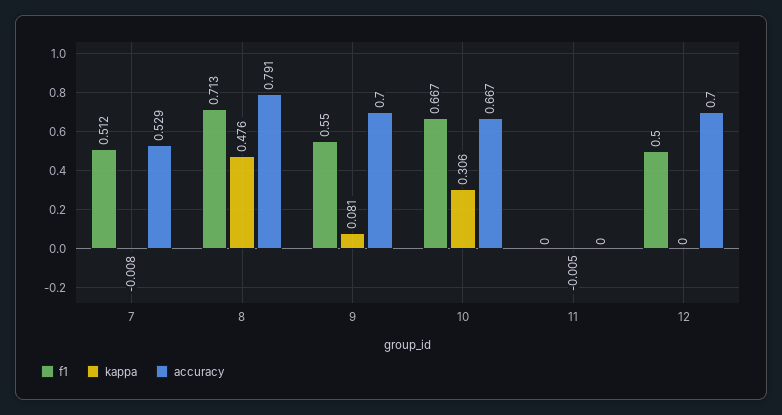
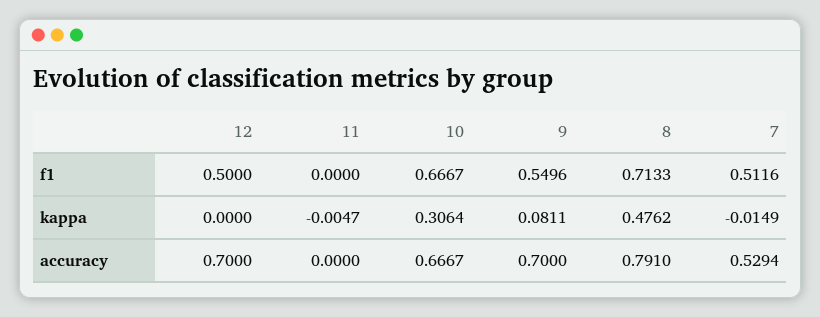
  {
    "f1": {
      "7": 0.5116,
      "8": 0.7133,
      "9": 0.5496,
      "10": 0.6667,
      "11": 0,
      "12": 0.5
    },
    "kappa": {
-     "7": -0.008,
+     "7": -0.0149,
      "8": 0.4762,
      "9": 0.0811,
      "10": 0.3064,
      "11": -0.0047,
      "12": 0
    },
    "accuracy": {
      "7": 0.5294,
      "8": 0.791,
      "9": 0.7,
      "10": 0.6667,
      "11": 0,
      "12": 0.7
    }
  }

